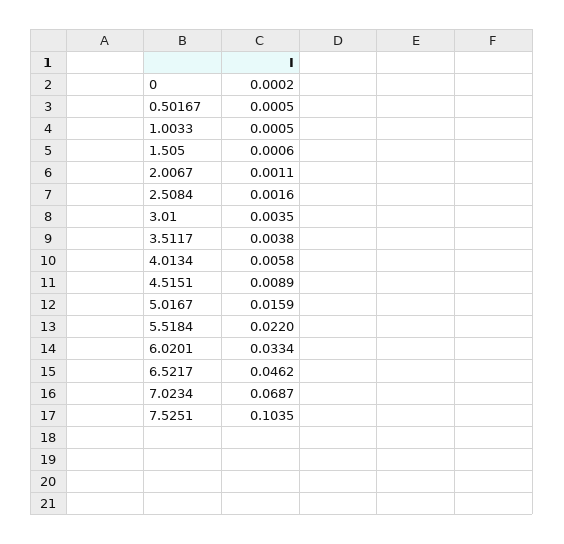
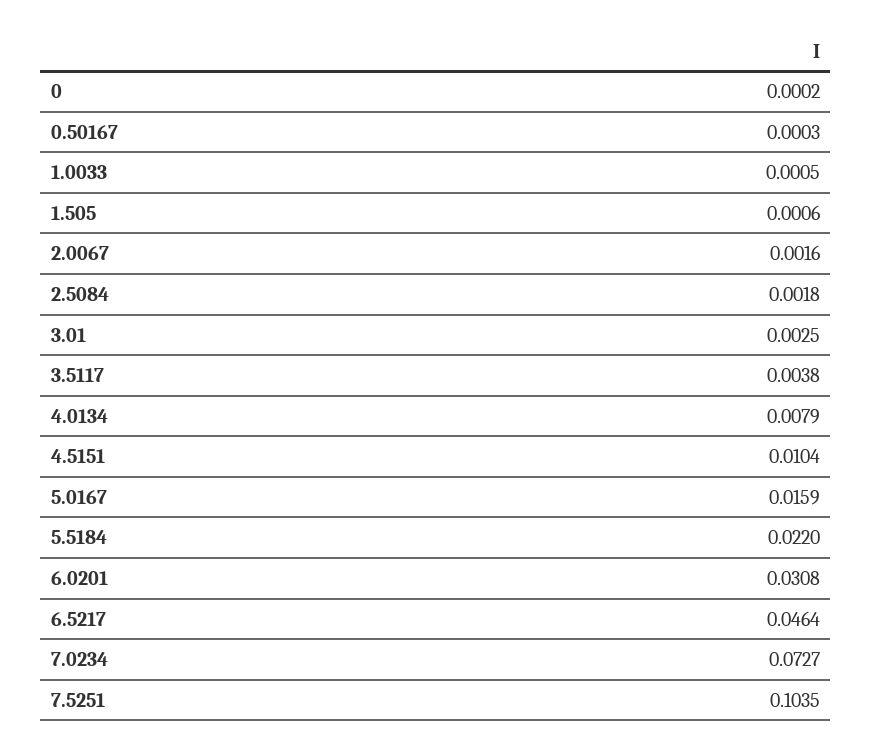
  {
    "0": 0.0002,
-   "0.50167": 0.0005,
+   "0.50167": 0.0003,
    "1.0033": 0.0005,
    "1.505": 0.0006,
-   "2.0067": 0.0011,
+   "2.0067": 0.0016,
-   "2.5084": 0.0016,
+   "2.5084": 0.0018,
-   "3.01": 0.0035,
+   "3.01": 0.0025,
    "3.5117": 0.0038,
-   "4.0134": 0.0058,
+   "4.0134": 0.0079,
-   "4.5151": 0.0089,
+   "4.5151": 0.0104,
    "5.0167": 0.0159,
    "5.5184": 0.022,
-   "6.0201": 0.0334,
+   "6.0201": 0.0308,
-   "6.5217": 0.0462,
+   "6.5217": 0.0464,
-   "7.0234": 0.0687,
+   "7.0234": 0.0727,
    "7.5251": 0.1035
  }

